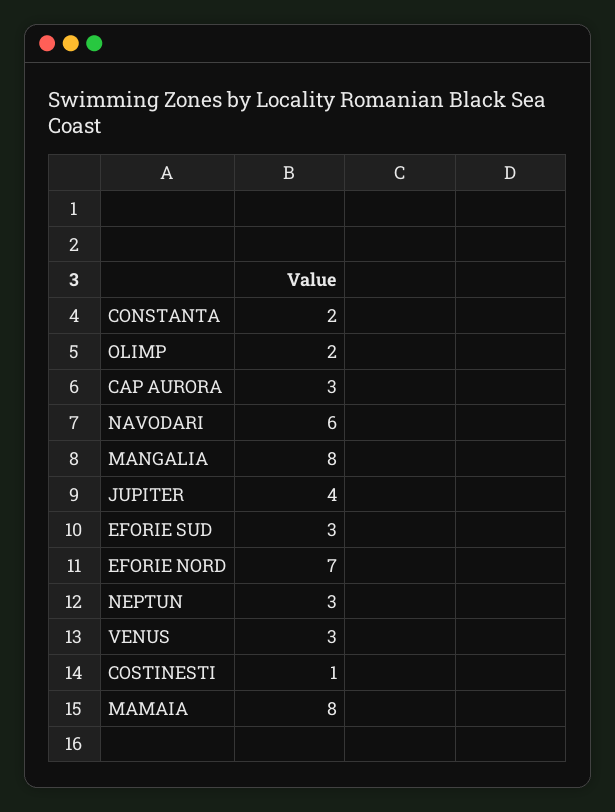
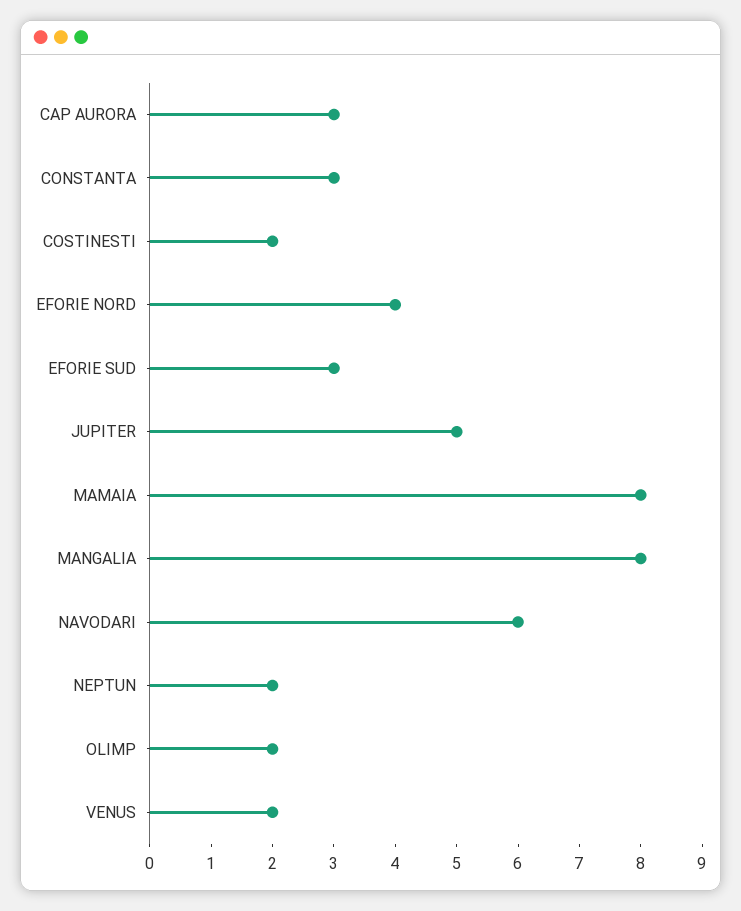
  {
-   "CONSTANTA": 2,
+   "CONSTANTA": 3,
    "OLIMP": 2,
    "CAP AURORA": 3,
    "NAVODARI": 6,
    "MANGALIA": 8,
-   "JUPITER": 4,
+   "JUPITER": 5,
    "EFORIE SUD": 3,
-   "EFORIE NORD": 7,
+   "EFORIE NORD": 4,
-   "NEPTUN": 3,
+   "NEPTUN": 2,
-   "VENUS": 3,
+   "VENUS": 2,
-   "COSTINESTI": 1,
+   "COSTINESTI": 2,
    "MAMAIA": 8
  }

